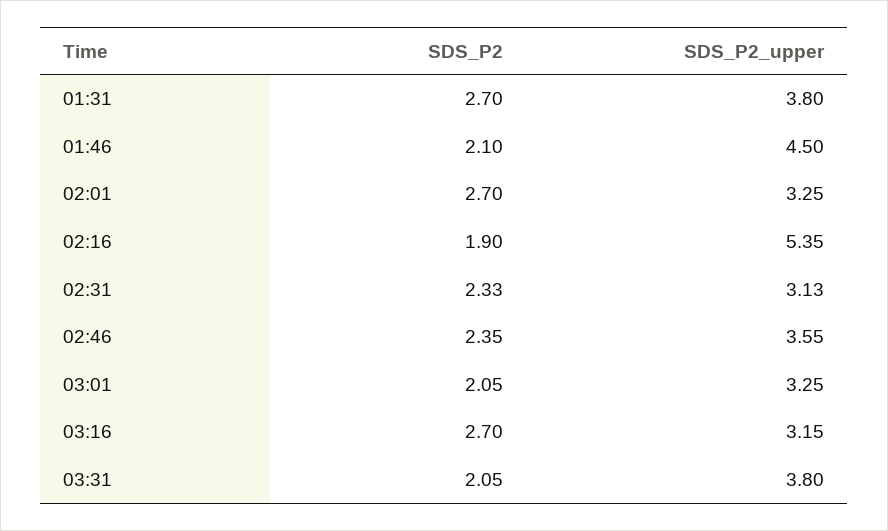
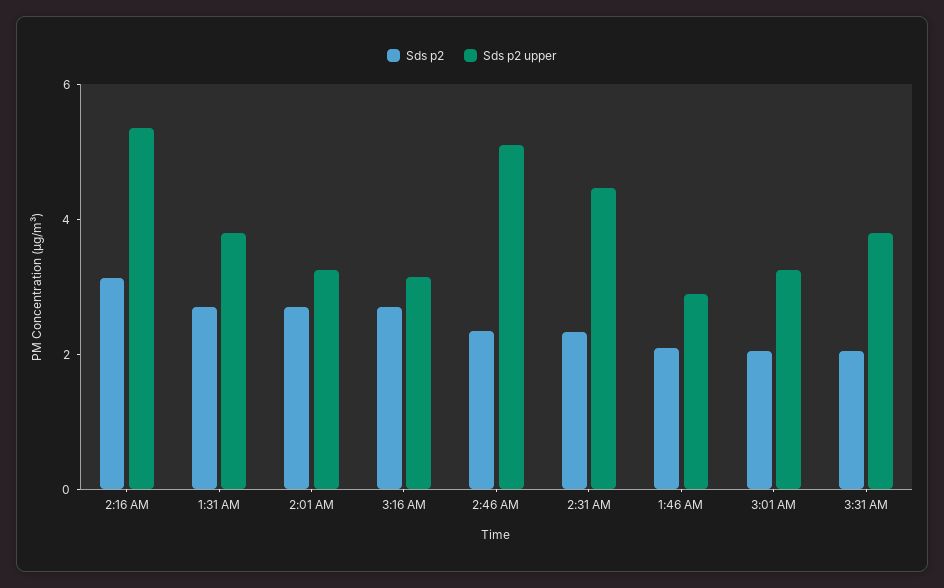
  {
    "SDS_P2": {
      "01:31": 2.7,
      "01:46": 2.1,
      "02:01": 2.7,
-     "02:16": 1.9,
+     "02:16": 3,
      "02:31": 2.33,
      "02:46": 2.35,
      "03:01": 2.05,
      "03:16": 2.7,
      "03:31": 2.05
    },
    "SDS_P2_upper": {
      "01:31": 3.8,
-     "01:46": 4.5,
+     "01:46": 3,
      "02:01": 3.25,
      "02:16": 5.35,
-     "02:31": 3.13,
+     "02:31": 4.5,
-     "02:46": 3.55,
+     "02:46": 5,
      "03:01": 3.25,
      "03:16": 3.15,
      "03:31": 3.8
    }
  }

